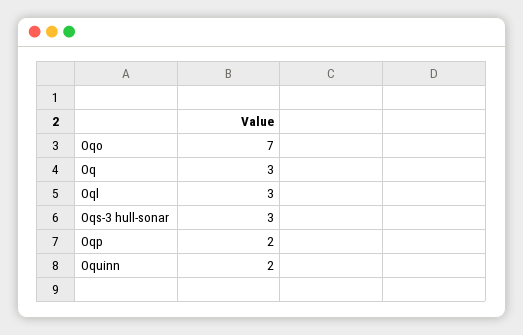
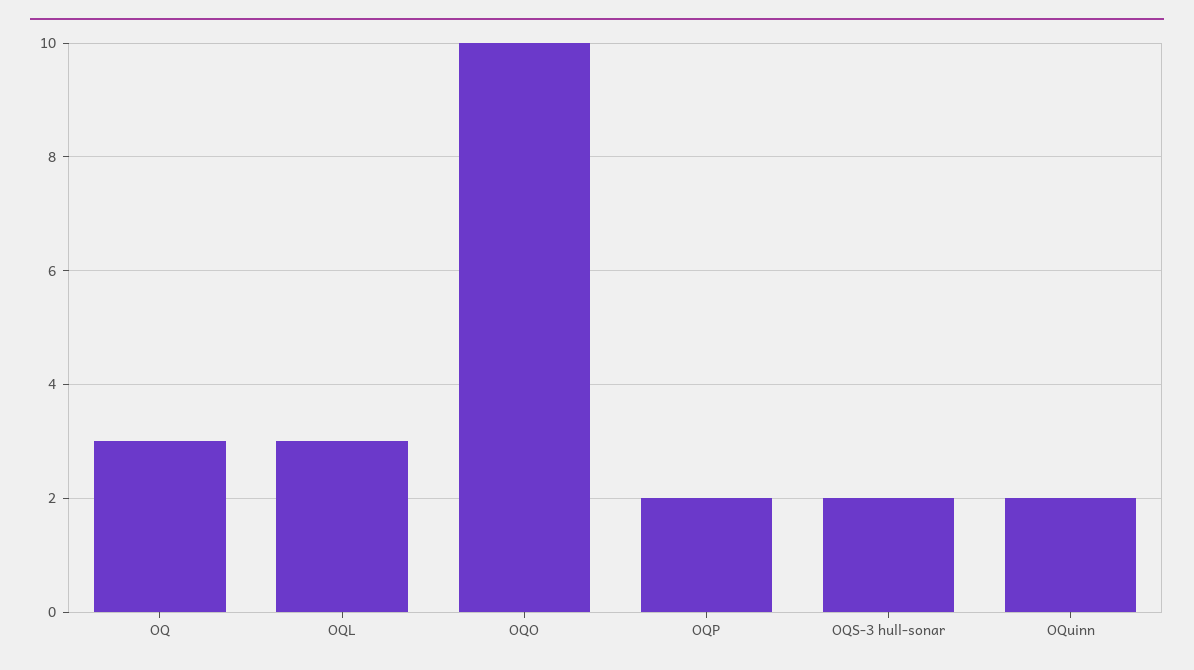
  {
-   "Oqo": 7,
+   "Oqo": 10,
    "Oq": 3,
    "Oql": 3,
-   "Oqs-3 hull-sonar": 3,
+   "Oqs-3 hull-sonar": 2,
    "Oqp": 2,
    "Oquinn": 2
  }

